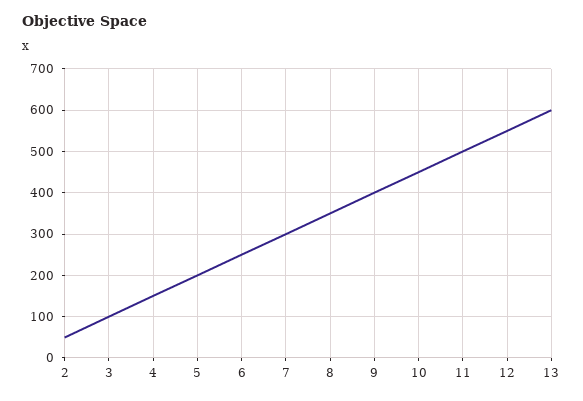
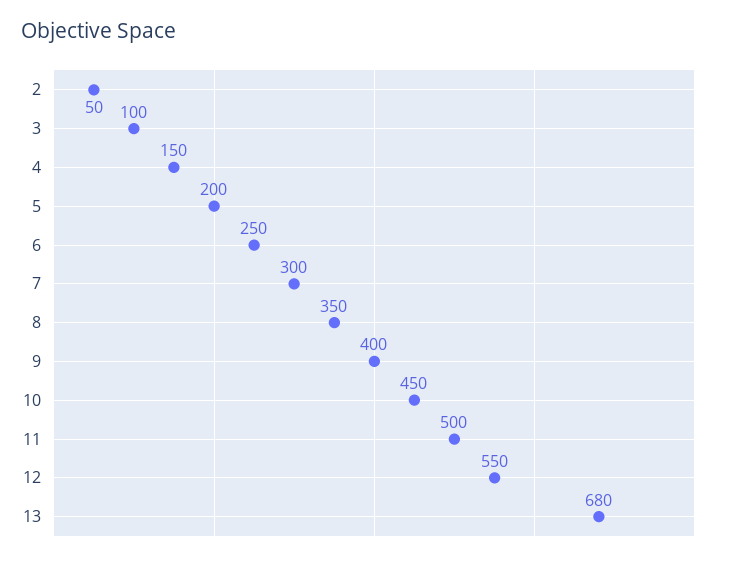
  {
    "2": 50,
    "3": 100,
    "4": 150,
    "5": 200,
    "6": 250,
    "7": 300,
    "8": 350,
    "9": 400,
    "10": 450,
    "11": 500,
    "12": 550,
-   "13": 600
+   "13": 680
  }

